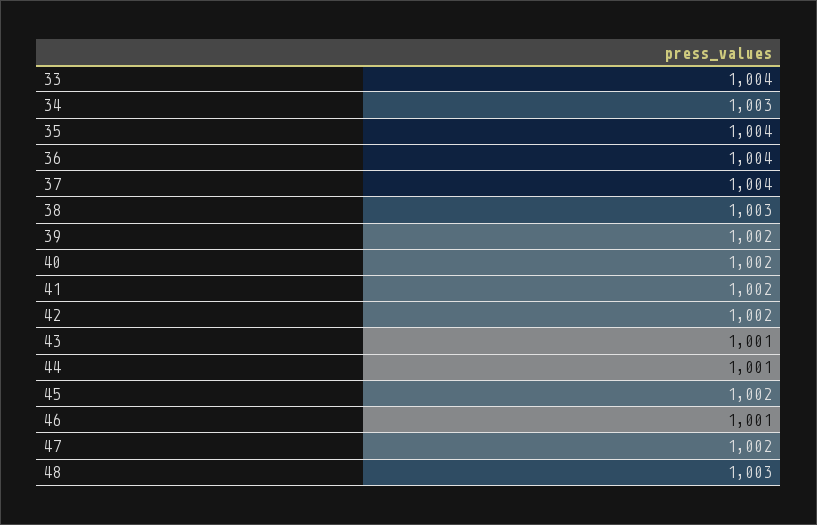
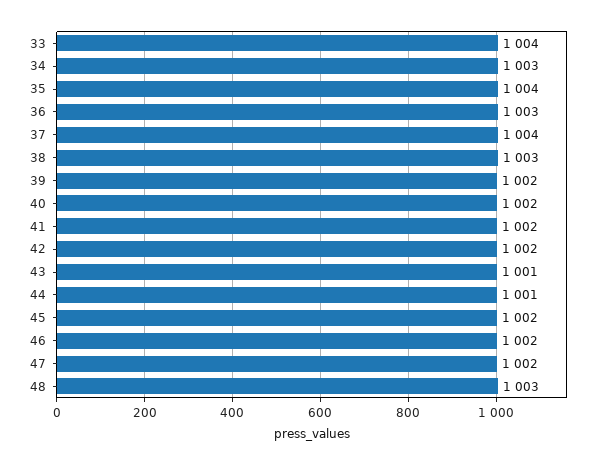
  {
    "33": 1004,
    "34": 1003,
    "35": 1004,
-   "36": 1004,
+   "36": 1003,
    "37": 1004,
    "38": 1003,
    "39": 1002,
    "40": 1002,
    "41": 1002,
    "42": 1002,
    "43": 1001,
    "44": 1001,
    "45": 1002,
-   "46": 1001,
+   "46": 1002,
    "47": 1002,
    "48": 1003
  }

